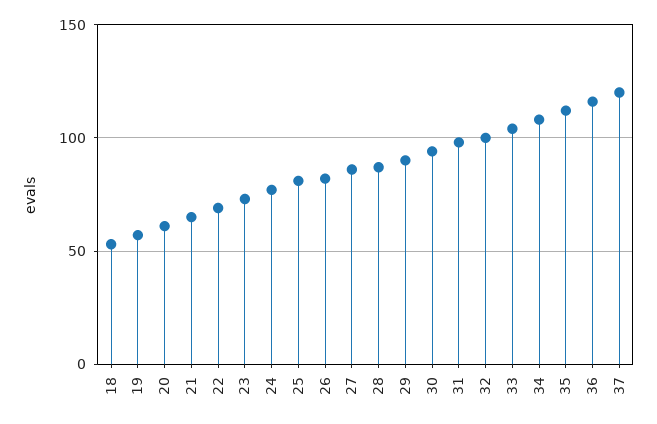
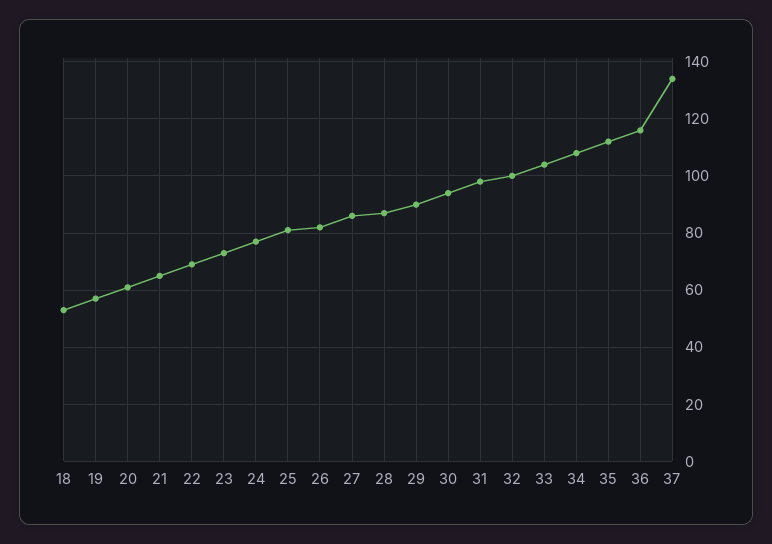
  {
    "18": 55,
    "19": 55,
    "20": 60,
    "21": 65,
    "22": 70,
    "23": 75,
    "24": 75,
    "25": 80,
    "26": 80,
    "27": 85,
    "28": 85,
    "29": 90,
    "30": 95,
    "31": 100,
    "32": 100,
    "33": 105,
    "34": 110,
    "35": 110,
    "36": 115,
-   "37": 120
+   "37": 135
  }

